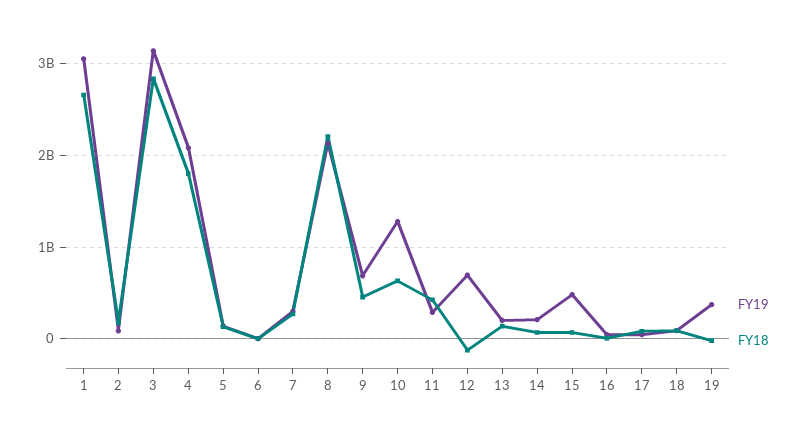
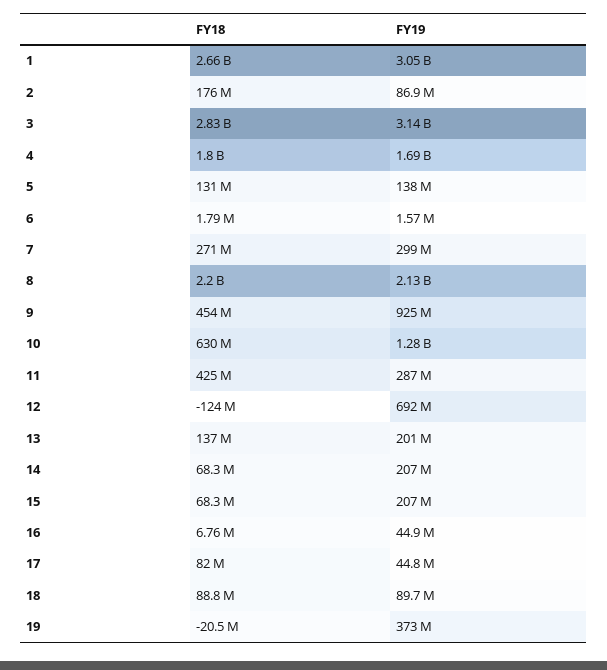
  {
    "FY19": {
      "1": 3050000000,
      "2": 86900000,
      "3": 3140000000,
-     "4": 2100000000,
+     "4": 1690000000,
      "5": 138000000,
      "6": 1570000,
      "7": 299000000,
      "8": 2130000000,
-     "9": 700000000,
+     "9": 925000000,
      "10": 1280000000,
      "11": 287000000,
      "12": 692000000,
      "13": 201000000,
      "14": 207000000,
-     "15": 500000000,
+     "15": 207000000,
      "16": 44900000,
      "17": 44800000,
      "18": 89700000,
      "19": 373000000
    },
    "FY18": {
      "1": 2660000000,
      "2": 176000000,
      "3": 2830000000,
      "4": 1800000000,
      "5": 131000000,
      "6": 1790000,
      "7": 271000000,
      "8": 2200000000,
      "9": 454000000,
      "10": 630000000,
      "11": 425000000,
      "12": -124000000,
      "13": 137000000,
      "14": 68300000,
      "15": 68300000,
      "16": 6760000,
      "17": 82000000,
      "18": 88800000,
      "19": -20500000
    }
  }

